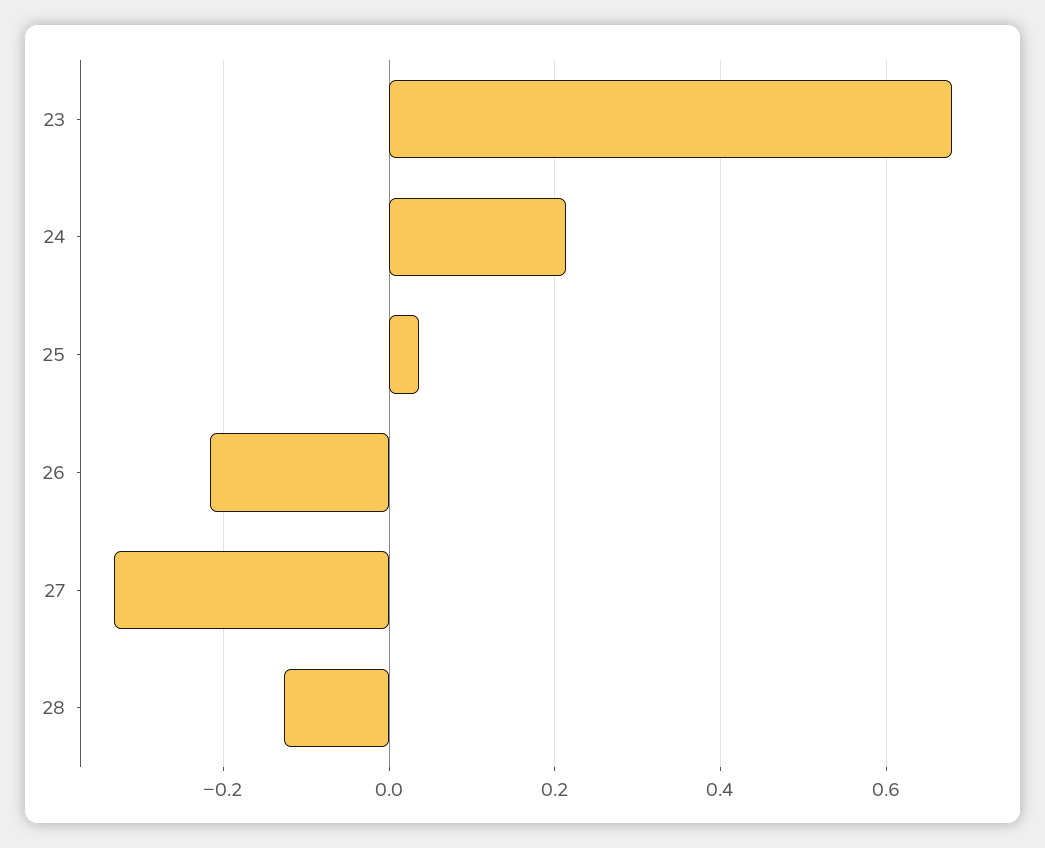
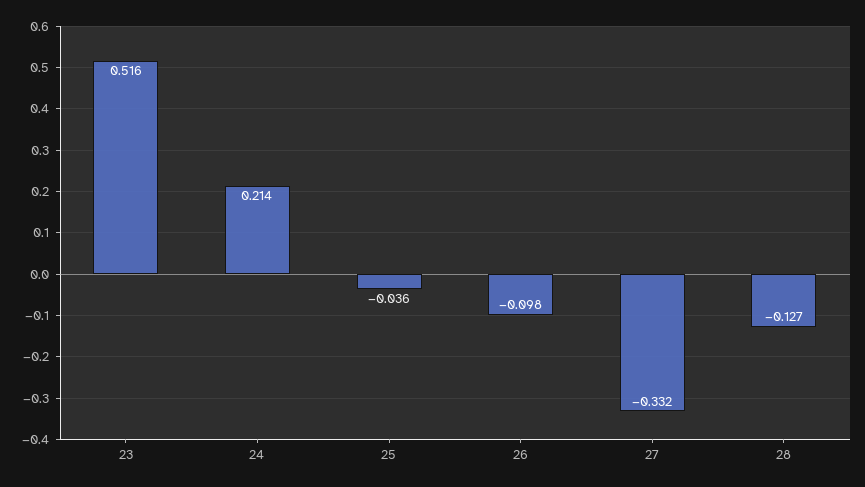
  {
-   "23": 0.68,
+   "23": 0.516,
    "24": 0.214,
-   "25": 0.04,
+   "25": -0.036,
-   "26": -0.22,
+   "26": -0.098,
    "27": -0.332,
    "28": -0.127
  }

